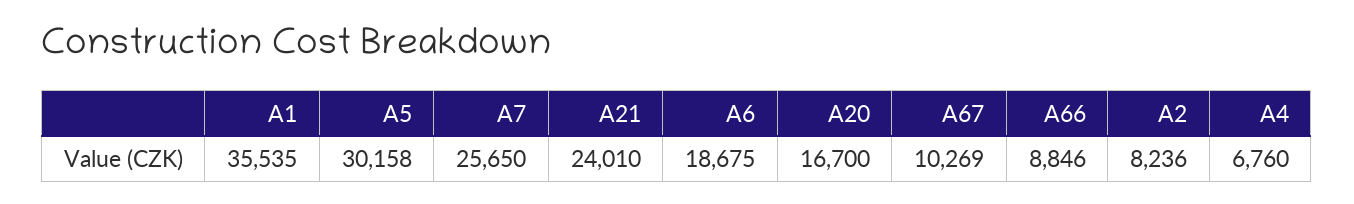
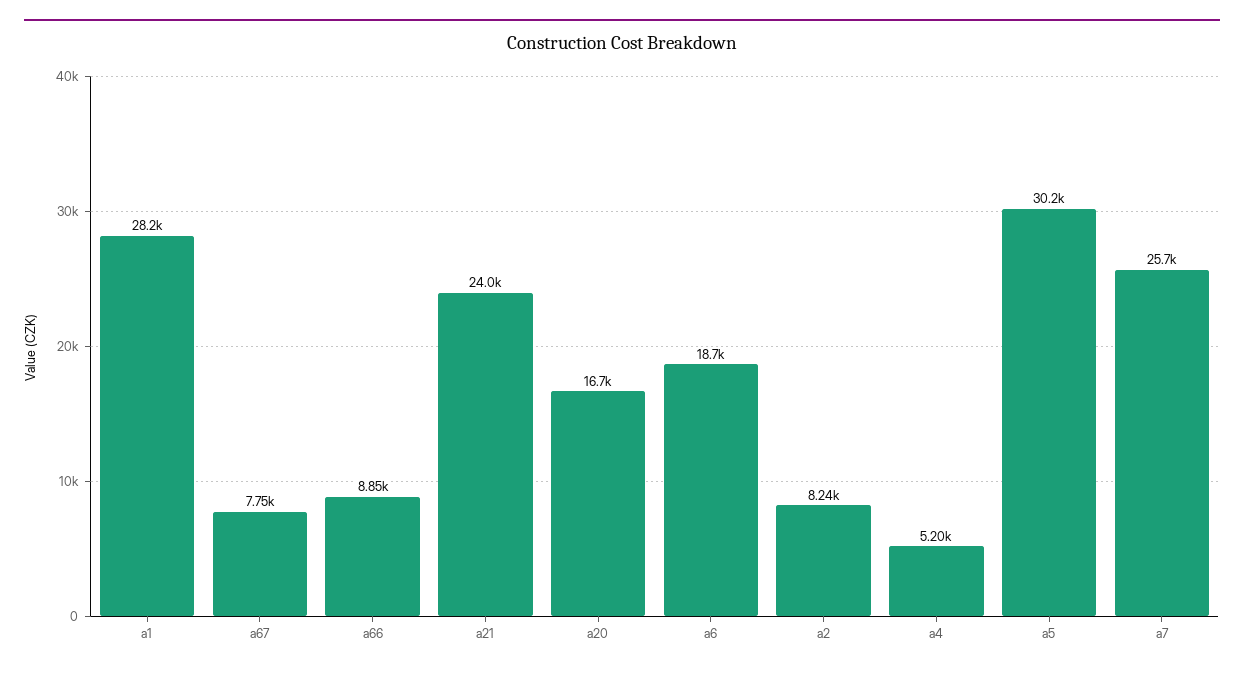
  {
-   "A1": 35535,
+   "A1": 28200,
    "A5": 30158,
    "A7": 25650,
    "A21": 24010,
    "A6": 18675,
    "A20": 16700,
-   "A67": 10269,
+   "A67": 7750,
    "A66": 8846,
    "A2": 8236,
-   "A4": 6760
+   "A4": 5200
  }

